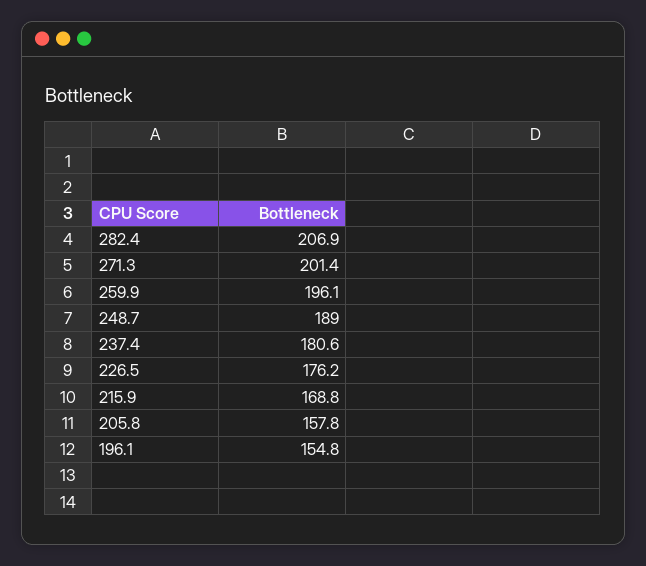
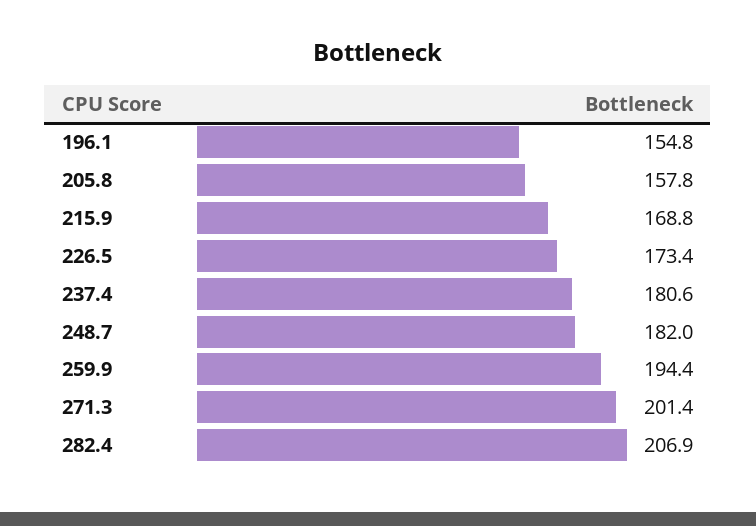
  {
    "282.4": 206.9,
    "271.3": 201.4,
-   "259.9": 196.1,
+   "259.9": 194.4,
-   "248.7": 189,
+   "248.7": 182,
    "237.4": 180.6,
-   "226.5": 176.2,
+   "226.5": 173.4,
    "215.9": 168.8,
    "205.8": 157.8,
    "196.1": 154.8
  }

